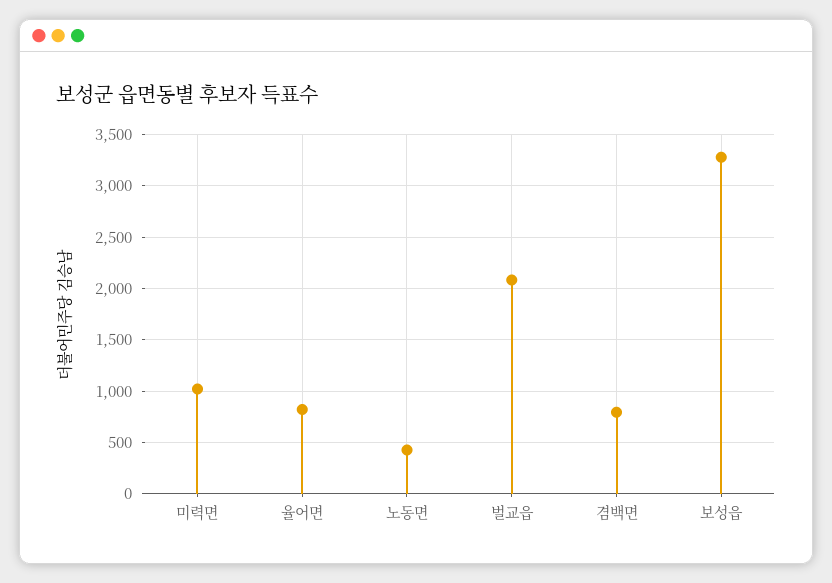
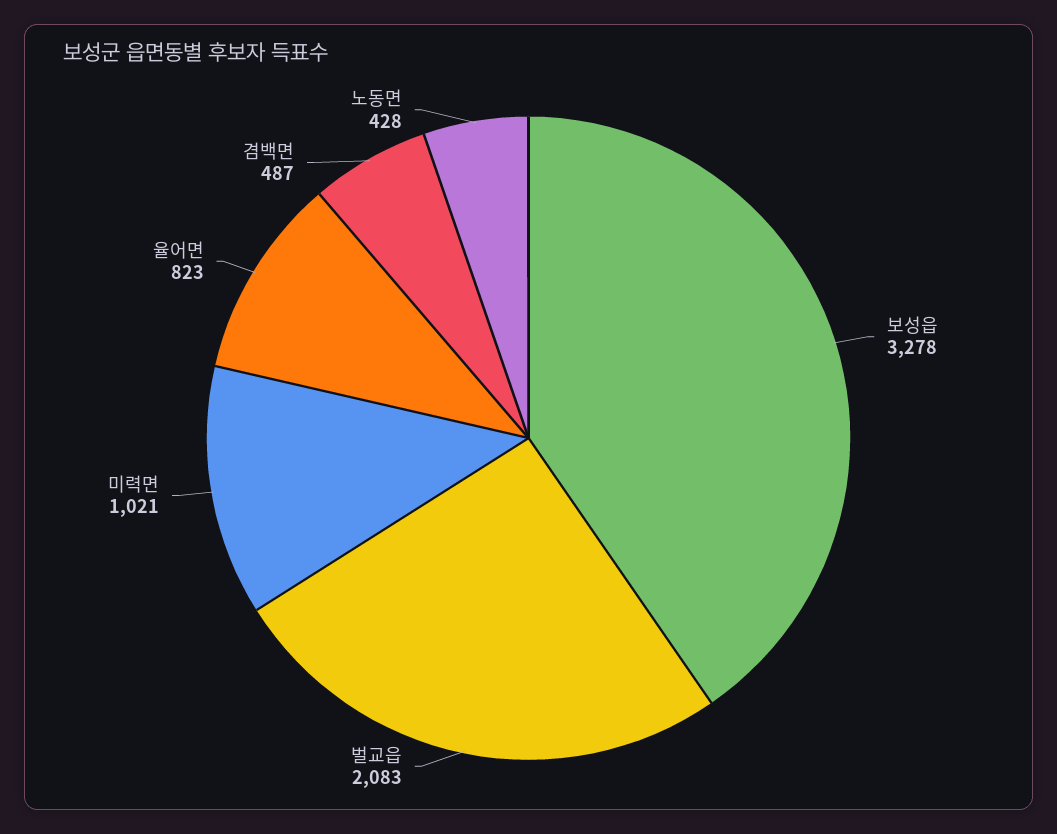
  {
    "미력면": 1021,
    "율어면": 823,
    "노동면": 428,
    "벌교읍": 2083,
-   "겸백면": 800,
+   "겸백면": 487,
    "보성읍": 3278
  }

